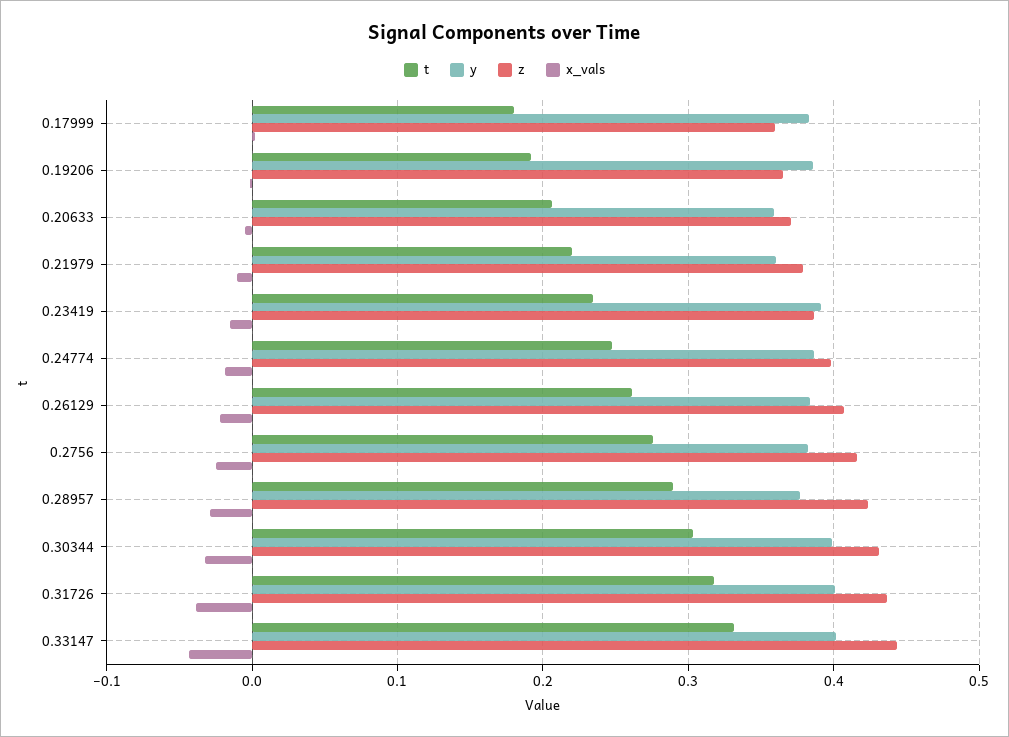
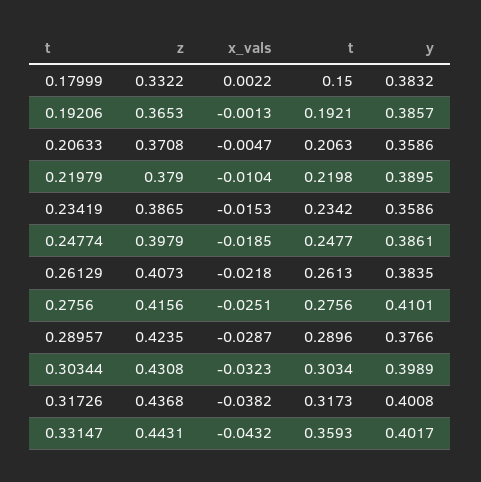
  {
    "t": {
-     "0.17999": 0.18,
+     "0.17999": 0.15,
      "0.19206": 0.1921,
      "0.20633": 0.2063,
      "0.21979": 0.2198,
      "0.23419": 0.2342,
      "0.24774": 0.2477,
      "0.26129": 0.2613,
      "0.2756": 0.2756,
      "0.28957": 0.2896,
      "0.30344": 0.3034,
      "0.31726": 0.3173,
-     "0.33147": 0.33
+     "0.33147": 0.3593
    },
    "y": {
      "0.17999": 0.3832,
      "0.19206": 0.3857,
      "0.20633": 0.3586,
-     "0.21979": 0.36,
+     "0.21979": 0.3895,
-     "0.23419": 0.39,
+     "0.23419": 0.3586,
      "0.24774": 0.3861,
      "0.26129": 0.3835,
-     "0.2756": 0.38,
+     "0.2756": 0.4101,
      "0.28957": 0.3766,
      "0.30344": 0.3989,
      "0.31726": 0.4008,
      "0.33147": 0.4017
    },
    "z": {
-     "0.17999": 0.36,
+     "0.17999": 0.3322,
      "0.19206": 0.3653,
      "0.20633": 0.3708,
      "0.21979": 0.379,
      "0.23419": 0.3865,
      "0.24774": 0.3979,
      "0.26129": 0.4073,
      "0.2756": 0.4156,
      "0.28957": 0.4235,
      "0.30344": 0.4308,
      "0.31726": 0.4368,
      "0.33147": 0.4431
    },
    "x_vals": {
      "0.17999": 0.0022,
      "0.19206": -0.0013,
      "0.20633": -0.0047,
      "0.21979": -0.0104,
      "0.23419": -0.0153,
      "0.24774": -0.0185,
      "0.26129": -0.0218,
      "0.2756": -0.0251,
      "0.28957": -0.0287,
      "0.30344": -0.0323,
      "0.31726": -0.0382,
      "0.33147": -0.0432
    }
  }

